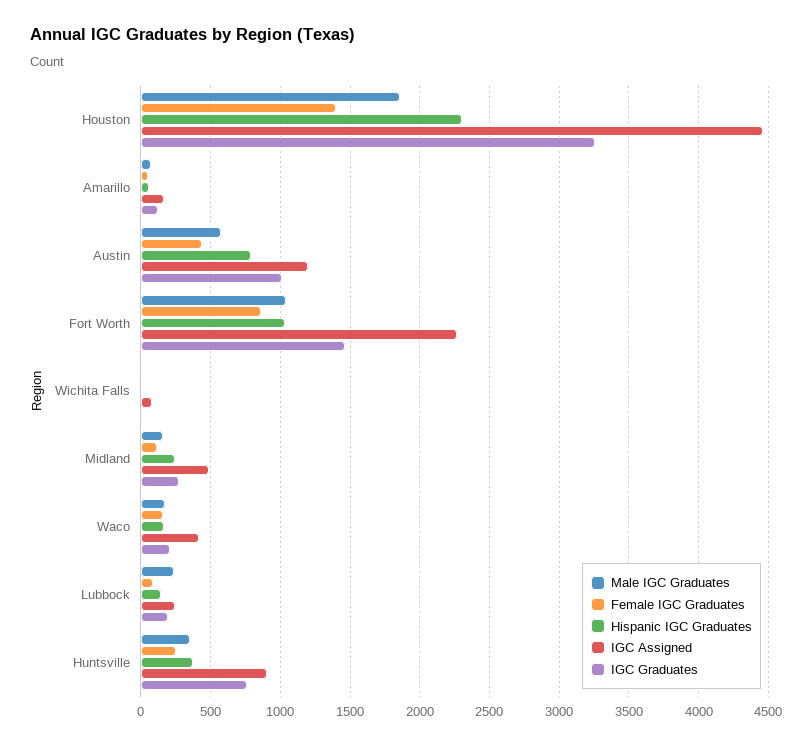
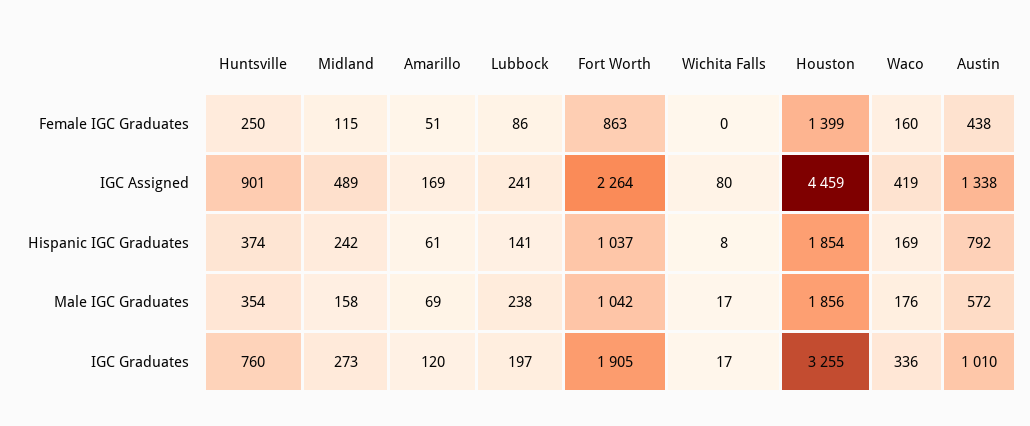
  {
    "Male IGC Graduates": {
      "Houston": 1856,
      "Amarillo": 69,
      "Austin": 572,
      "Fort Worth": 1042,
      "Wichita Falls": 17,
      "Midland": 158,
      "Waco": 176,
      "Lubbock": 238,
      "Huntsville": 354
    },
    "Female IGC Graduates": {
      "Houston": 1399,
      "Amarillo": 51,
      "Austin": 438,
      "Fort Worth": 863,
      "Wichita Falls": 0,
      "Midland": 115,
      "Waco": 160,
      "Lubbock": 86,
      "Huntsville": 250
    },
    "Hispanic IGC Graduates": {
-     "Houston": 2300,
+     "Houston": 1854,
      "Amarillo": 61,
      "Austin": 792,
      "Fort Worth": 1037,
      "Wichita Falls": 8,
      "Midland": 242,
      "Waco": 169,
      "Lubbock": 141,
      "Huntsville": 374
    },
    "IGC Assigned": {
      "Houston": 4459,
      "Amarillo": 169,
-     "Austin": 1200,
+     "Austin": 1338,
      "Fort Worth": 2264,
      "Wichita Falls": 80,
      "Midland": 489,
      "Waco": 419,
      "Lubbock": 241,
      "Huntsville": 901
    },
    "IGC Graduates": {
      "Houston": 3255,
      "Amarillo": 120,
      "Austin": 1010,
-     "Fort Worth": 1450,
+     "Fort Worth": 1905,
      "Wichita Falls": 17,
      "Midland": 273,
-     "Waco": 200,
+     "Waco": 336,
      "Lubbock": 197,
      "Huntsville": 760
    }
  }

